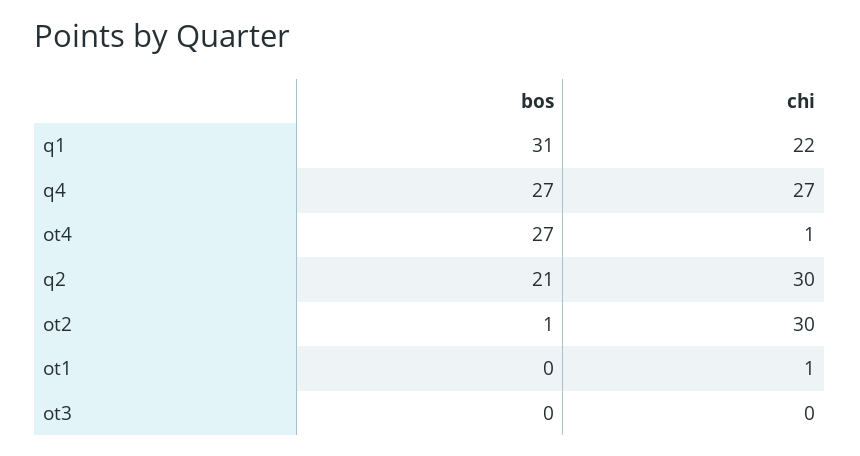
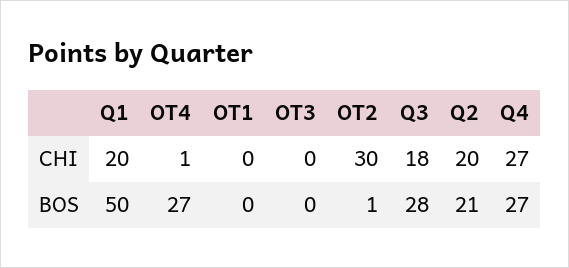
  {
    "bos": {
-     "q1": 31,
+     "q1": 50,
      "q4": 27,
      "ot4": 27,
      "q2": 21,
      "ot2": 1,
      "ot1": 0,
-     "ot3": 0
+     "ot3": 0,
+     "Q3": 28
    },
    "chi": {
-     "q1": 22,
+     "q1": 20,
      "q4": 27,
      "ot4": 1,
-     "q2": 30,
+     "q2": 20,
      "ot2": 30,
-     "ot1": 1,
+     "ot1": 0,
-     "ot3": 0
+     "ot3": 0,
+     "Q3": 18
    }
  }

